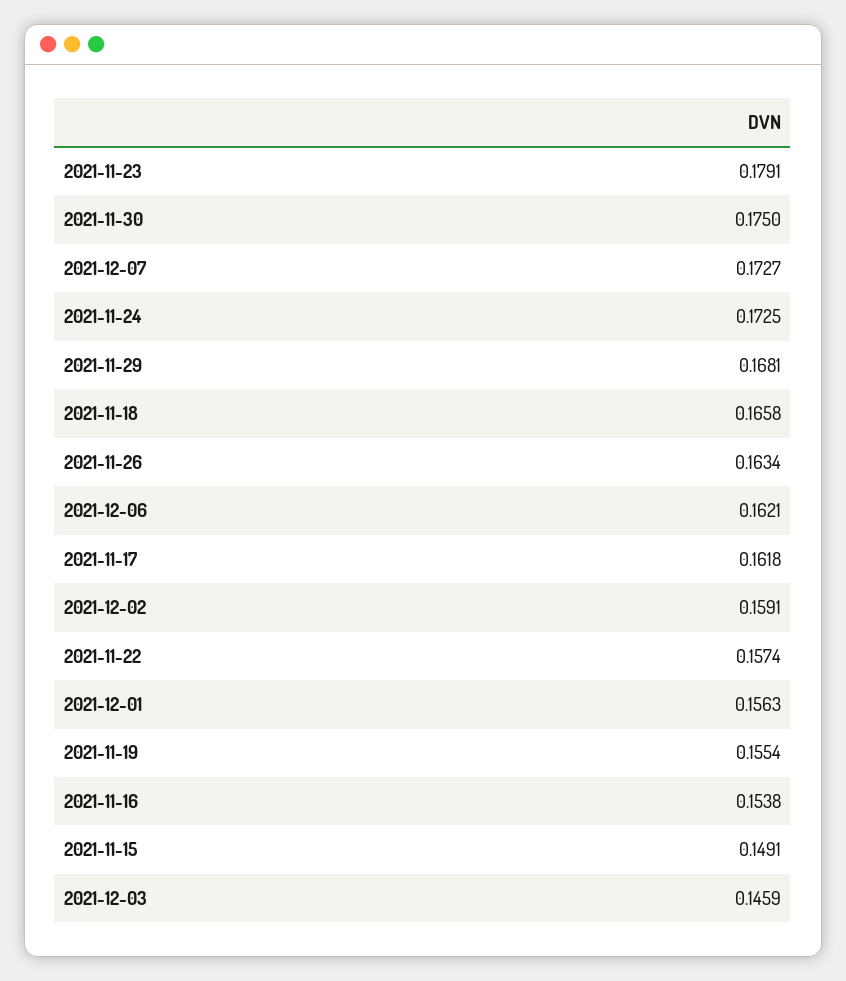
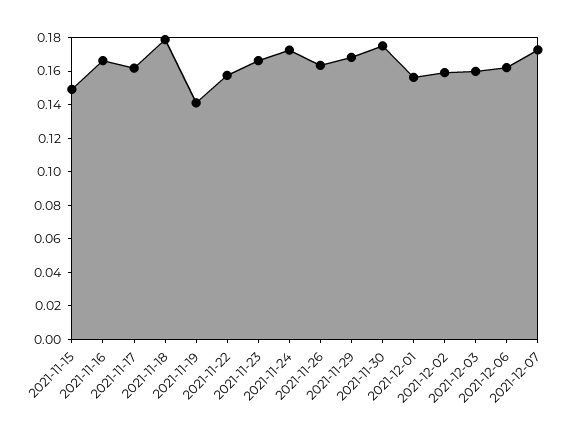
  {
-   "2021-11-23": 0.1791,
+   "2021-11-23": 0.165,
    "2021-11-30": 0.175,
    "2021-12-07": 0.1727,
    "2021-11-24": 0.1725,
    "2021-11-29": 0.1681,
-   "2021-11-18": 0.1658,
+   "2021-11-18": 0.18,
    "2021-11-26": 0.1634,
    "2021-12-06": 0.1621,
    "2021-11-17": 0.1618,
    "2021-12-02": 0.1591,
    "2021-11-22": 0.1574,
    "2021-12-01": 0.1563,
-   "2021-11-19": 0.1554,
+   "2021-11-19": 0.14,
-   "2021-11-16": 0.1538,
+   "2021-11-16": 0.165,
    "2021-11-15": 0.1491,
-   "2021-12-03": 0.1459
+   "2021-12-03": 0.16
  }

